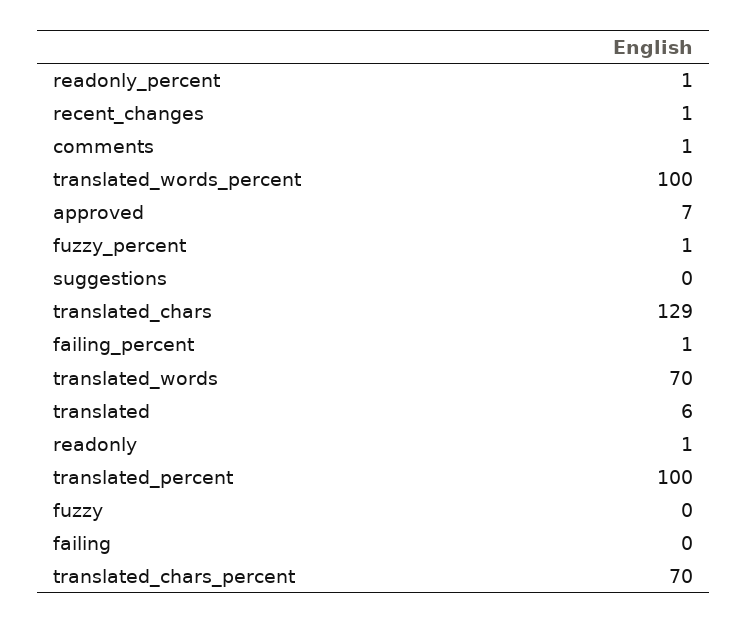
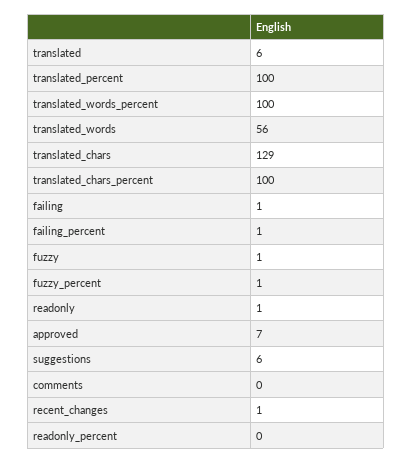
  {
-   "readonly_percent": 1,
+   "readonly_percent": 0,
    "recent_changes": 1,
-   "comments": 1,
+   "comments": 0,
    "translated_words_percent": 100,
    "approved": 7,
    "fuzzy_percent": 1,
-   "suggestions": 0,
+   "suggestions": 6,
    "translated_chars": 129,
    "failing_percent": 1,
-   "translated_words": 70,
+   "translated_words": 56,
    "translated": 6,
    "readonly": 1,
    "translated_percent": 100,
-   "fuzzy": 0,
+   "fuzzy": 1,
-   "failing": 0,
+   "failing": 1,
-   "translated_chars_percent": 70
+   "translated_chars_percent": 100
  }

